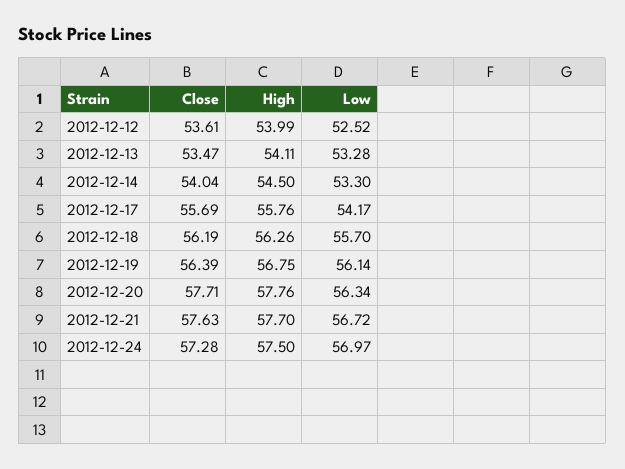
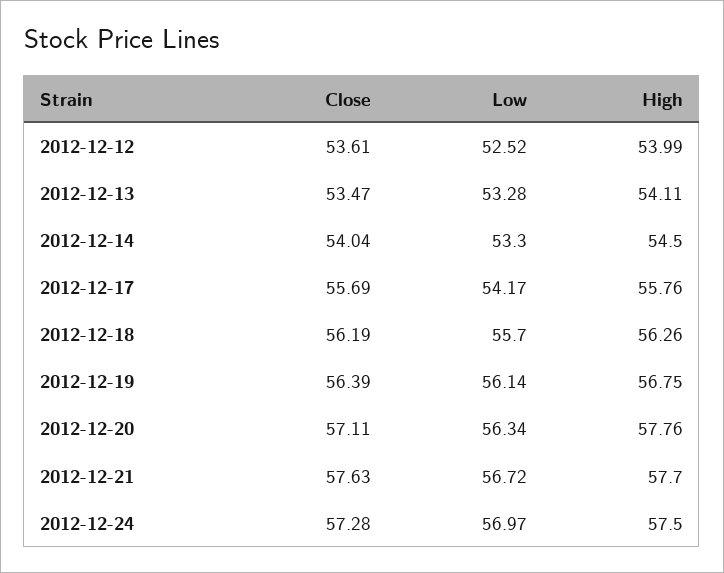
  {
    "Close": {
      "2012-12-12": 53.61,
      "2012-12-13": 53.47,
      "2012-12-14": 54.04,
      "2012-12-17": 55.69,
      "2012-12-18": 56.19,
      "2012-12-19": 56.39,
-     "2012-12-20": 57.71,
+     "2012-12-20": 57.11,
      "2012-12-21": 57.63,
      "2012-12-24": 57.28
    },
    "High": {
      "2012-12-12": 53.99,
      "2012-12-13": 54.11,
      "2012-12-14": 54.5,
      "2012-12-17": 55.76,
      "2012-12-18": 56.26,
      "2012-12-19": 56.75,
      "2012-12-20": 57.76,
      "2012-12-21": 57.7,
      "2012-12-24": 57.5
    },
    "Low": {
      "2012-12-12": 52.52,
      "2012-12-13": 53.28,
      "2012-12-14": 53.3,
      "2012-12-17": 54.17,
      "2012-12-18": 55.7,
      "2012-12-19": 56.14,
      "2012-12-20": 56.34,
      "2012-12-21": 56.72,
      "2012-12-24": 56.97
    }
  }

